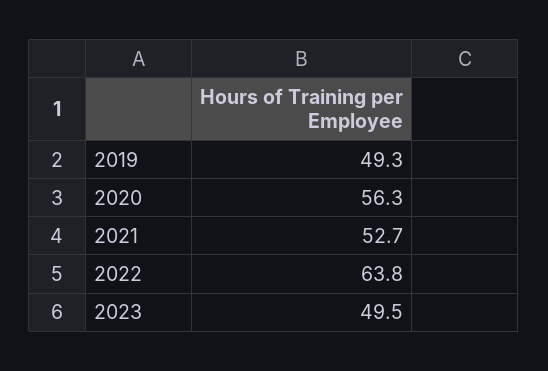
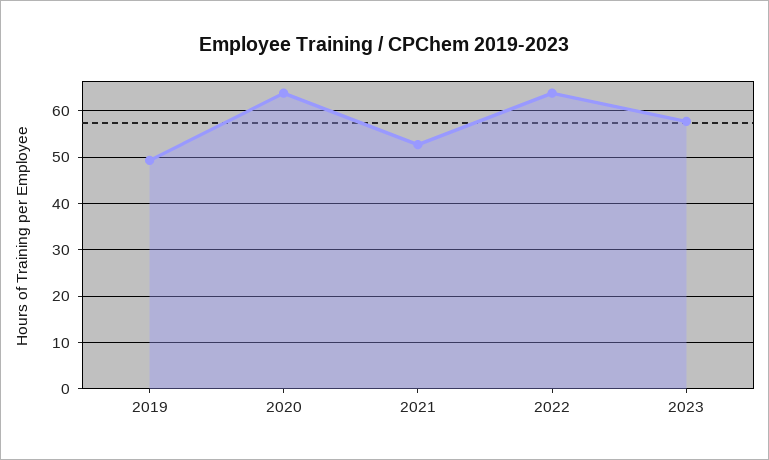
  {
    "2019": 49.3,
-   "2020": 56.3,
+   "2020": 64,
    "2021": 52.7,
    "2022": 63.8,
-   "2023": 49.5
+   "2023": 58
  }

